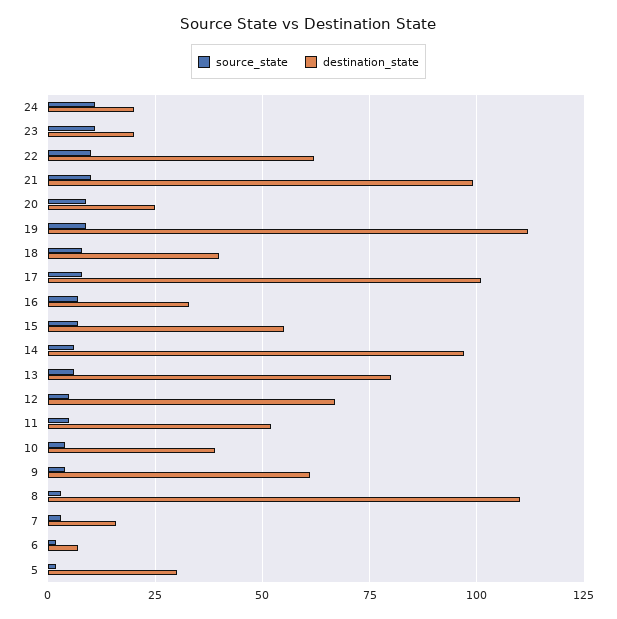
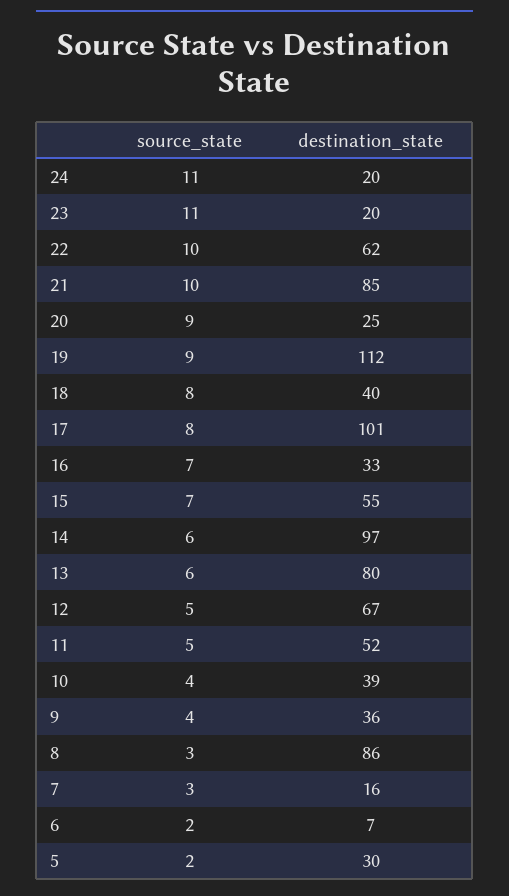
  {
    "source_state": {
      "24": 11,
      "23": 11,
      "22": 10,
      "21": 10,
      "20": 9,
      "19": 9,
      "18": 8,
      "17": 8,
      "16": 7,
      "15": 7,
      "14": 6,
      "13": 6,
      "12": 5,
      "11": 5,
      "10": 4,
      "9": 4,
      "8": 3,
      "7": 3,
      "6": 2,
      "5": 2
    },
    "destination_state": {
      "24": 20,
      "23": 20,
      "22": 62,
-     "21": 100,
+     "21": 85,
      "20": 25,
      "19": 112,
      "18": 40,
      "17": 101,
      "16": 33,
      "15": 55,
      "14": 97,
      "13": 80,
      "12": 67,
      "11": 52,
      "10": 39,
-     "9": 60,
+     "9": 36,
-     "8": 110,
+     "8": 86,
      "7": 16,
      "6": 7,
      "5": 30
    }
  }

